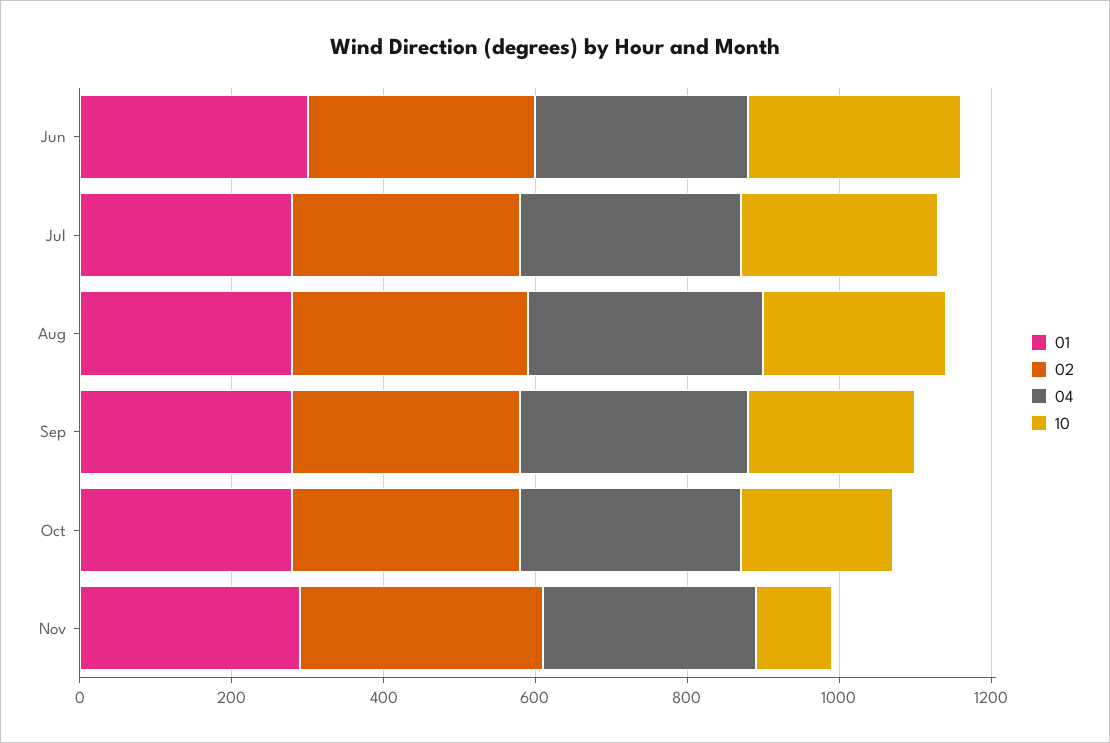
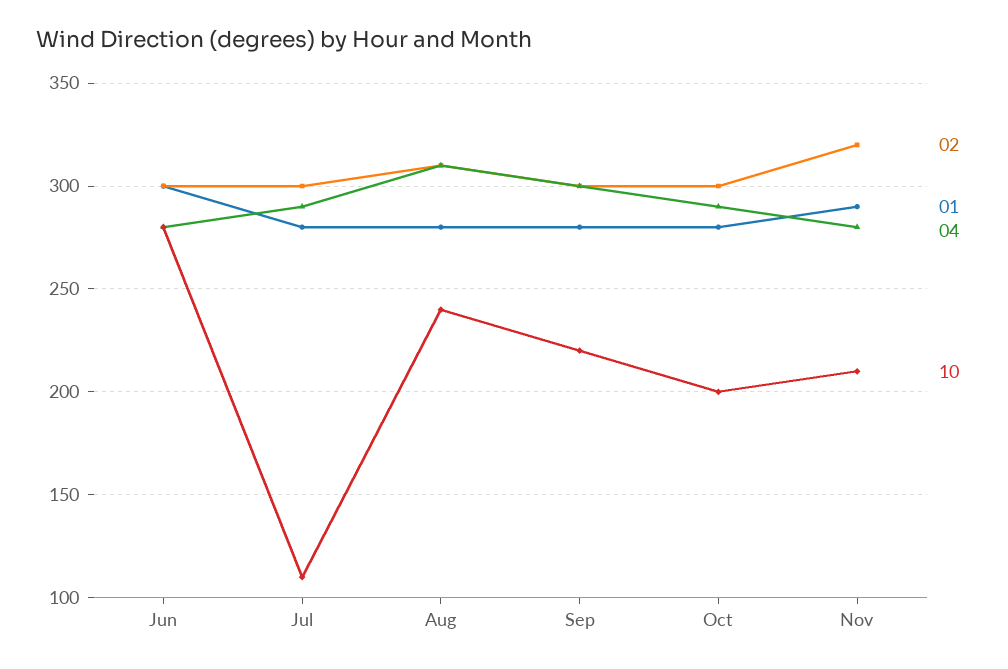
  {
    "01": {
      "Jun": 300,
      "Jul": 280,
      "Aug": 280,
      "Sep": 280,
      "Oct": 280,
      "Nov": 290
    },
    "02": {
      "Jun": 300,
      "Jul": 300,
      "Aug": 310,
      "Sep": 300,
      "Oct": 300,
      "Nov": 320
    },
    "04": {
      "Jun": 280,
      "Jul": 290,
      "Aug": 310,
      "Sep": 300,
      "Oct": 290,
      "Nov": 280
    },
    "10": {
      "Jun": 280,
-     "Jul": 250,
+     "Jul": 110,
      "Aug": 240,
      "Sep": 220,
      "Oct": 200,
-     "Nov": 100
+     "Nov": 210
    }
  }

